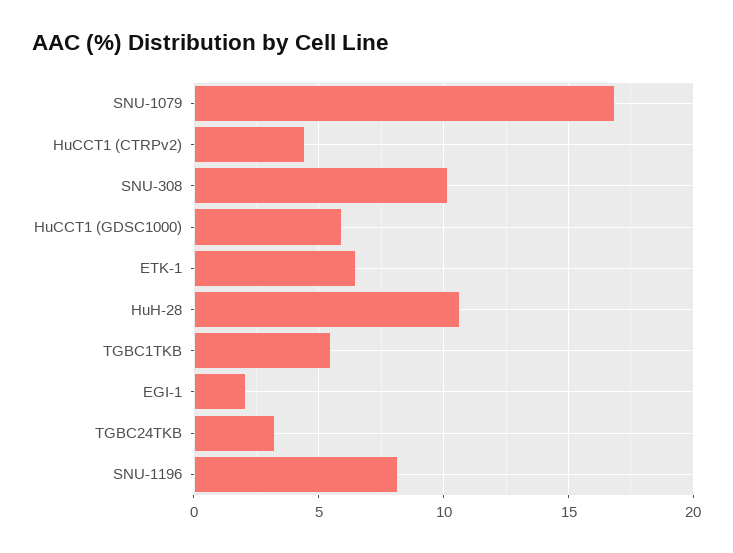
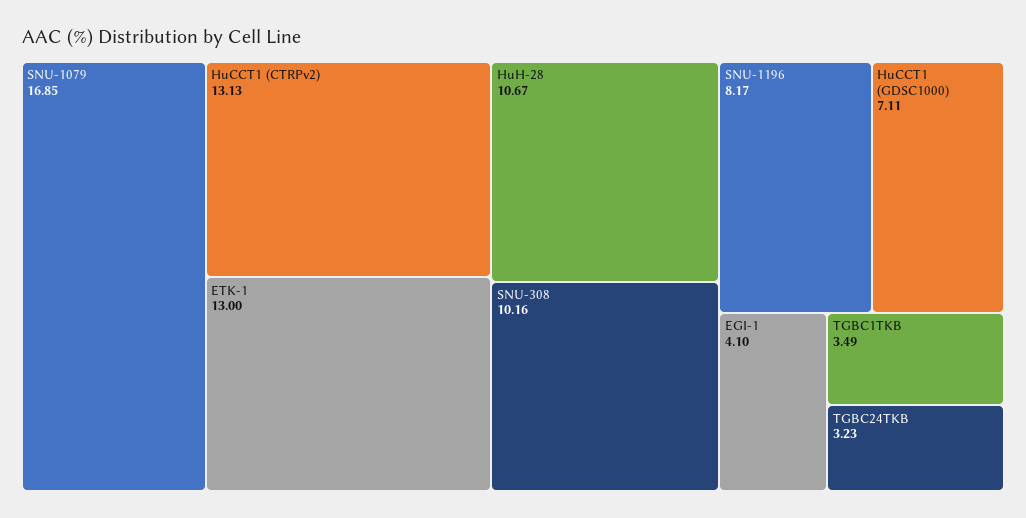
  {
    "SNU-1079": 16.85,
-   "HuCCT1 (CTRPv2)": 4.5,
+   "HuCCT1 (CTRPv2)": 13.13,
    "SNU-308": 10.16,
-   "HuCCT1 (GDSC1000)": 6,
+   "HuCCT1 (GDSC1000)": 7.11,
-   "ETK-1": 6.5,
+   "ETK-1": 13,
    "HuH-28": 10.67,
-   "TGBC1TKB": 5.5,
+   "TGBC1TKB": 3.49,
-   "EGI-1": 2,
+   "EGI-1": 4.1,
    "TGBC24TKB": 3.23,
    "SNU-1196": 8.17
  }

